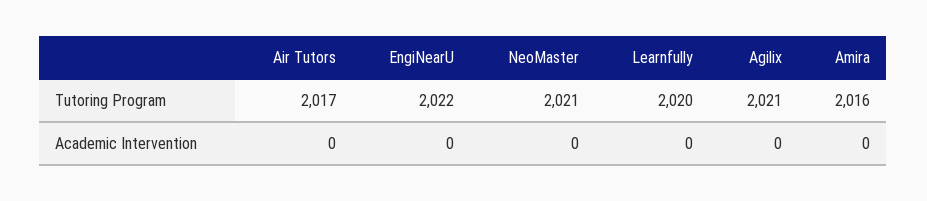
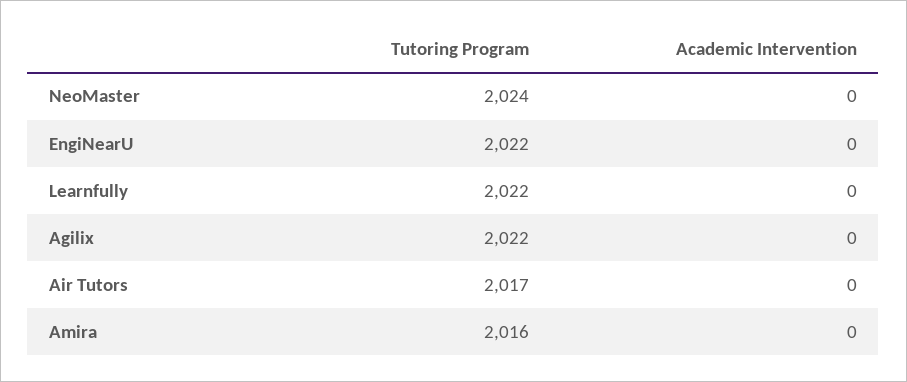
  {
    "Air Tutors": {
      "Tutoring Program": 2017,
      "Academic Intervention": 0
    },
    "EngiNearU": {
      "Tutoring Program": 2022,
      "Academic Intervention": 0
    },
    "NeoMaster": {
-     "Tutoring Program": 2021,
+     "Tutoring Program": 2024,
      "Academic Intervention": 0
    },
    "Learnfully": {
-     "Tutoring Program": 2020,
+     "Tutoring Program": 2022,
      "Academic Intervention": 0
    },
    "Agilix": {
-     "Tutoring Program": 2021,
+     "Tutoring Program": 2022,
      "Academic Intervention": 0
    },
    "Amira": {
      "Tutoring Program": 2016,
      "Academic Intervention": 0
    }
  }

